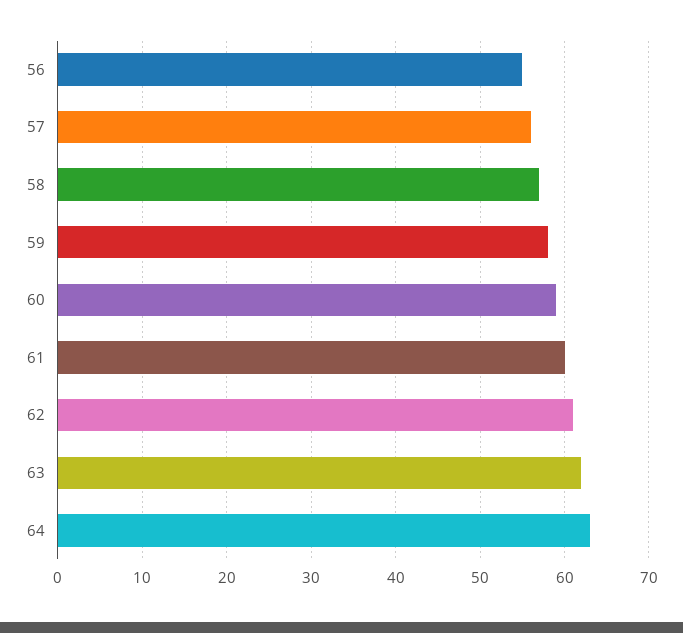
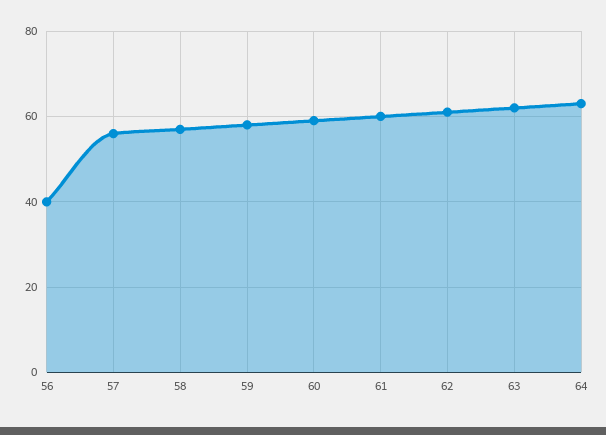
  {
-   "56": 55,
+   "56": 40,
    "57": 56,
    "58": 57,
    "59": 58,
    "60": 59,
    "61": 60,
    "62": 61,
    "63": 62,
    "64": 63
  }

